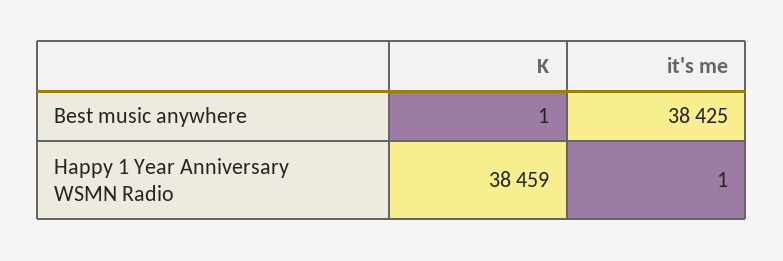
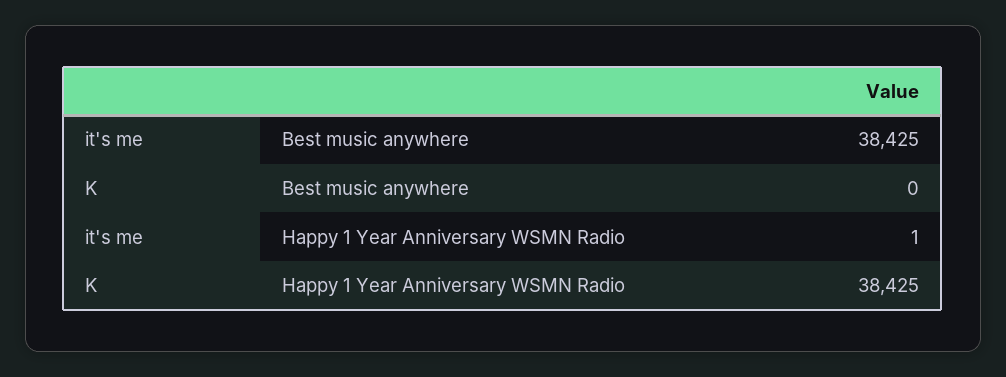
  {
    "K": {
-     "Best music anywhere": 1,
+     "Best music anywhere": 0,
-     "Happy 1 Year Anniversary WSMN Radio": 38459
+     "Happy 1 Year Anniversary WSMN Radio": 38425
    },
    "it's me": {
      "Best music anywhere": 38425,
      "Happy 1 Year Anniversary WSMN Radio": 1
    }
  }

